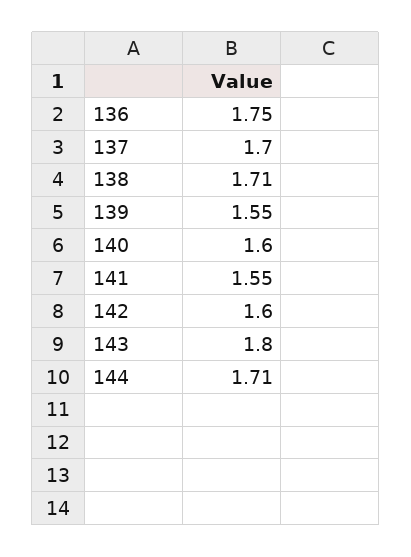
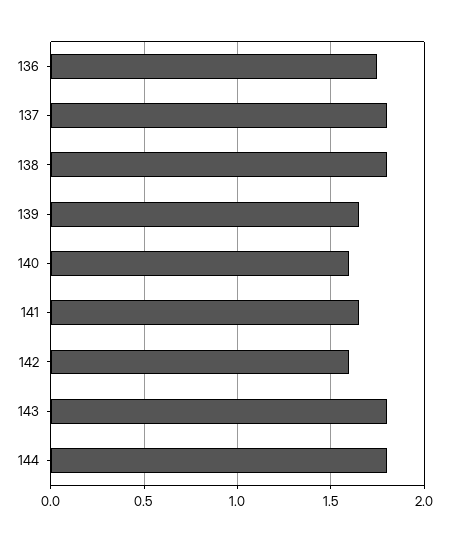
  {
    "136": 1.75,
-   "137": 1.7,
+   "137": 1.8,
-   "138": 1.71,
+   "138": 1.8,
-   "139": 1.55,
+   "139": 1.65,
    "140": 1.6,
-   "141": 1.55,
+   "141": 1.65,
    "142": 1.6,
    "143": 1.8,
-   "144": 1.71
+   "144": 1.8
  }

